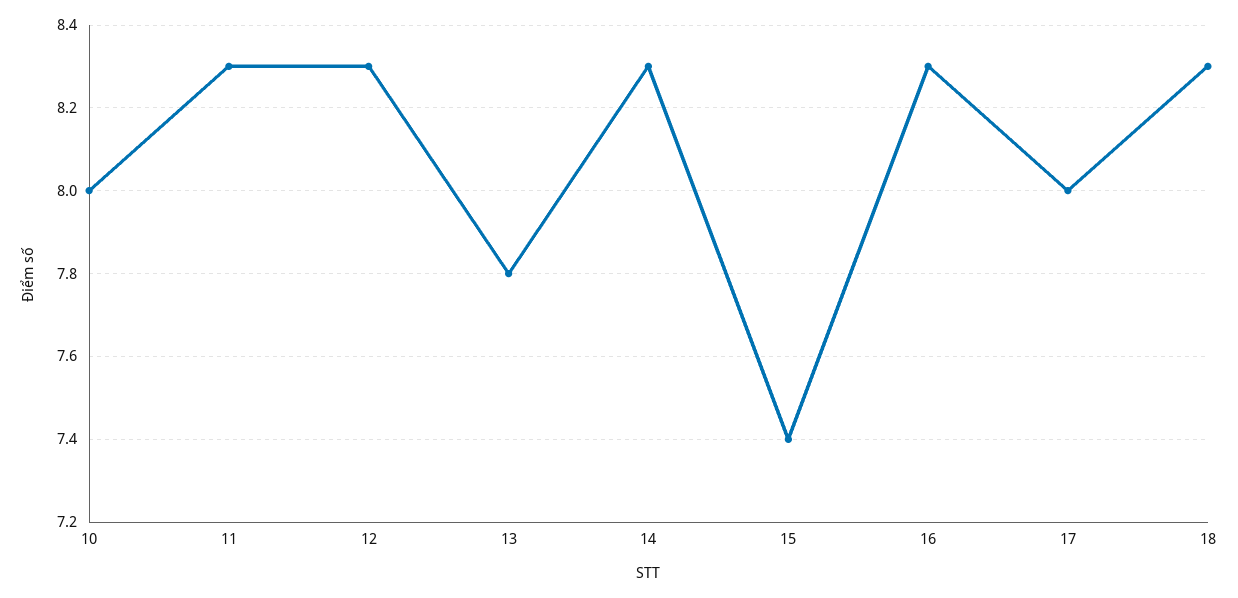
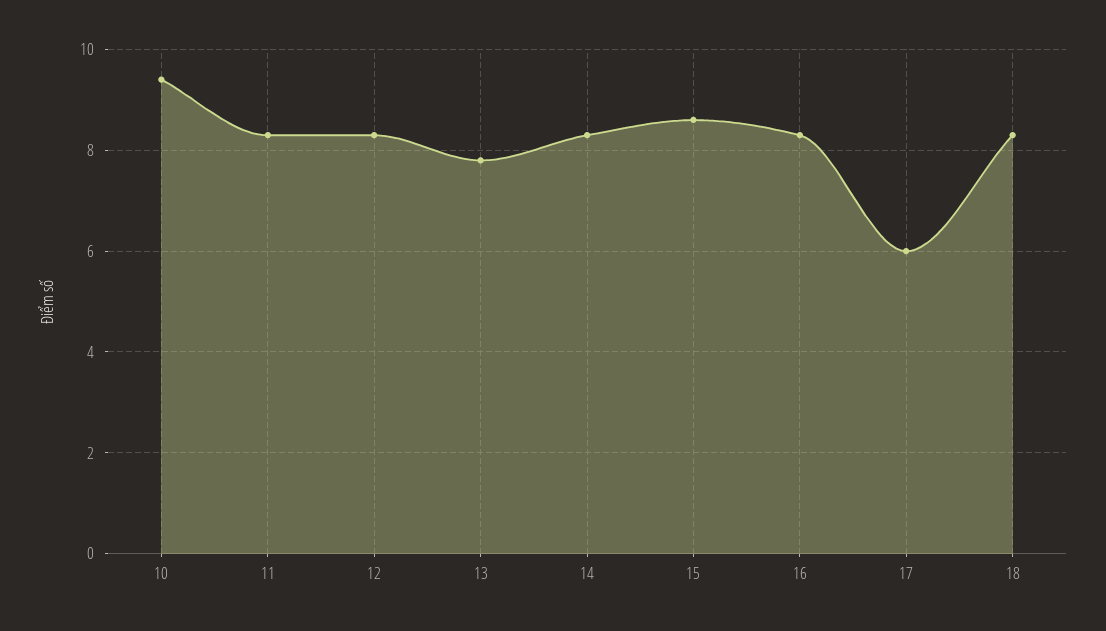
  {
-   "10": 8,
+   "10": 9.5,
    "11": 8.3,
    "12": 8.3,
    "13": 7.8,
    "14": 8.3,
-   "15": 7.4,
+   "15": 8.5,
    "16": 8.3,
-   "17": 8,
+   "17": 6,
    "18": 8.3
  }

